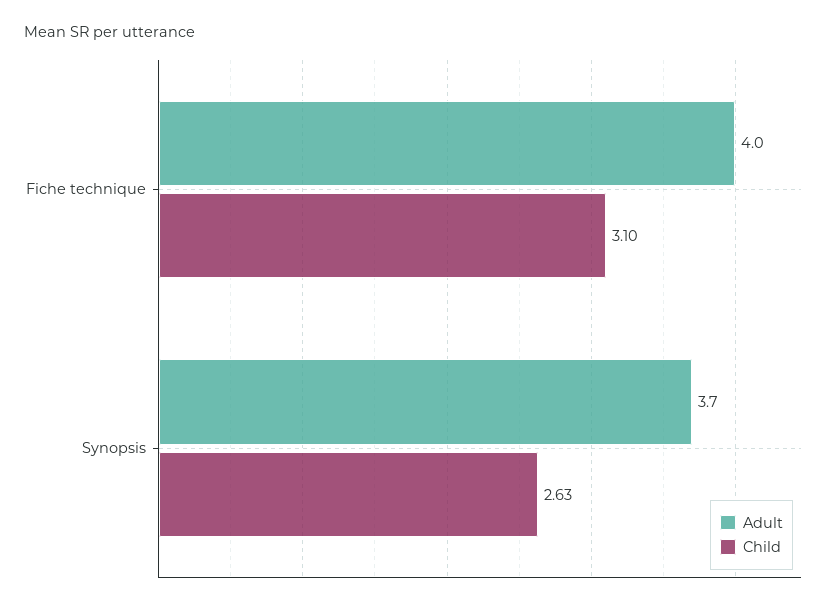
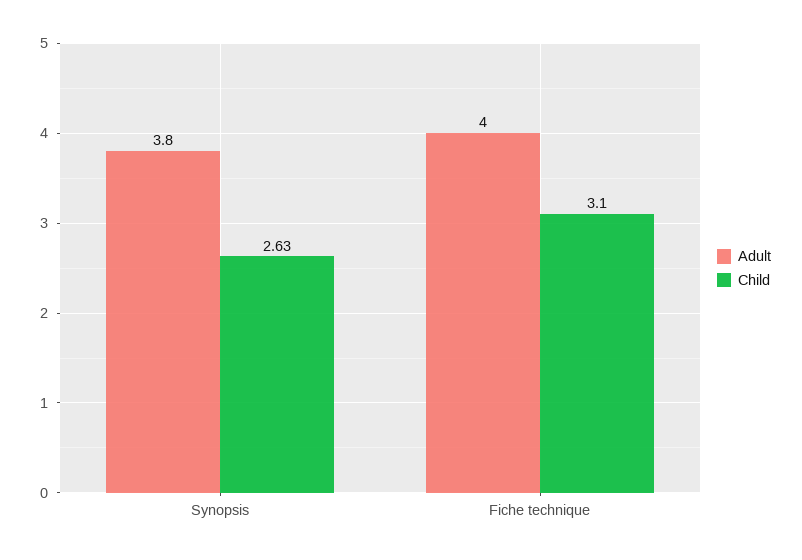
  {
    "Adult": {
      "Fiche technique": 4,
-     "Synopsis": 3.7
+     "Synopsis": 3.8
    },
    "Child": {
      "Fiche technique": 3.1,
      "Synopsis": 2.63
    }
  }

